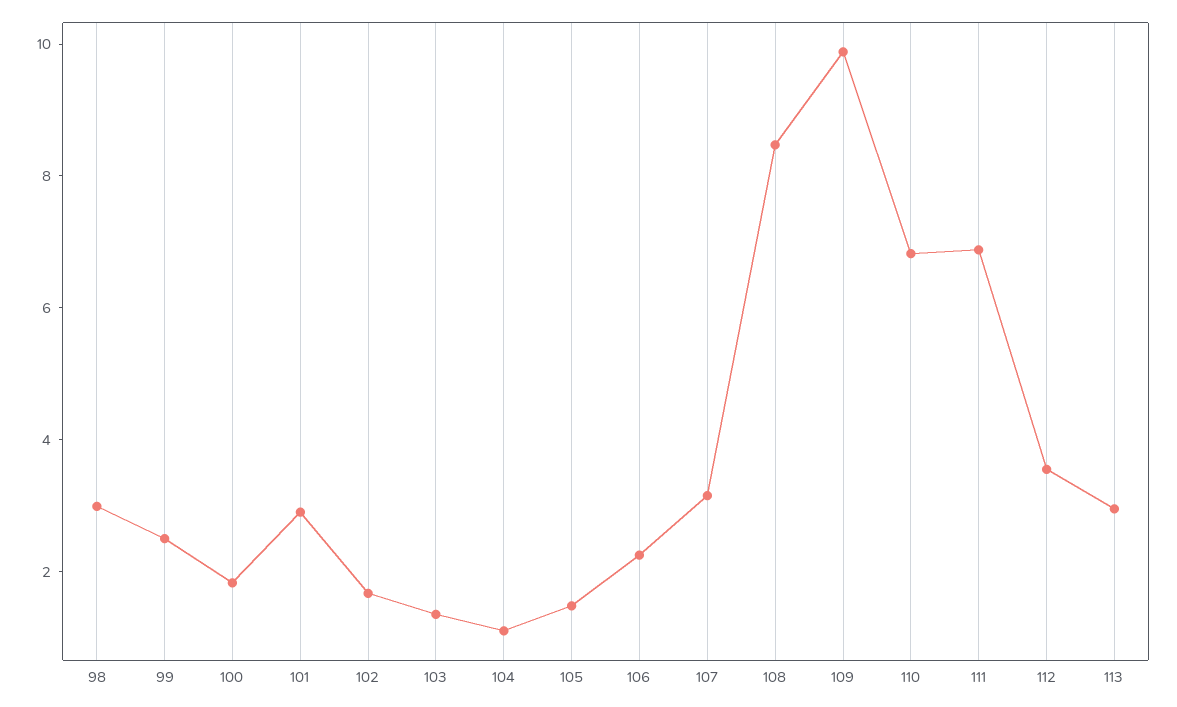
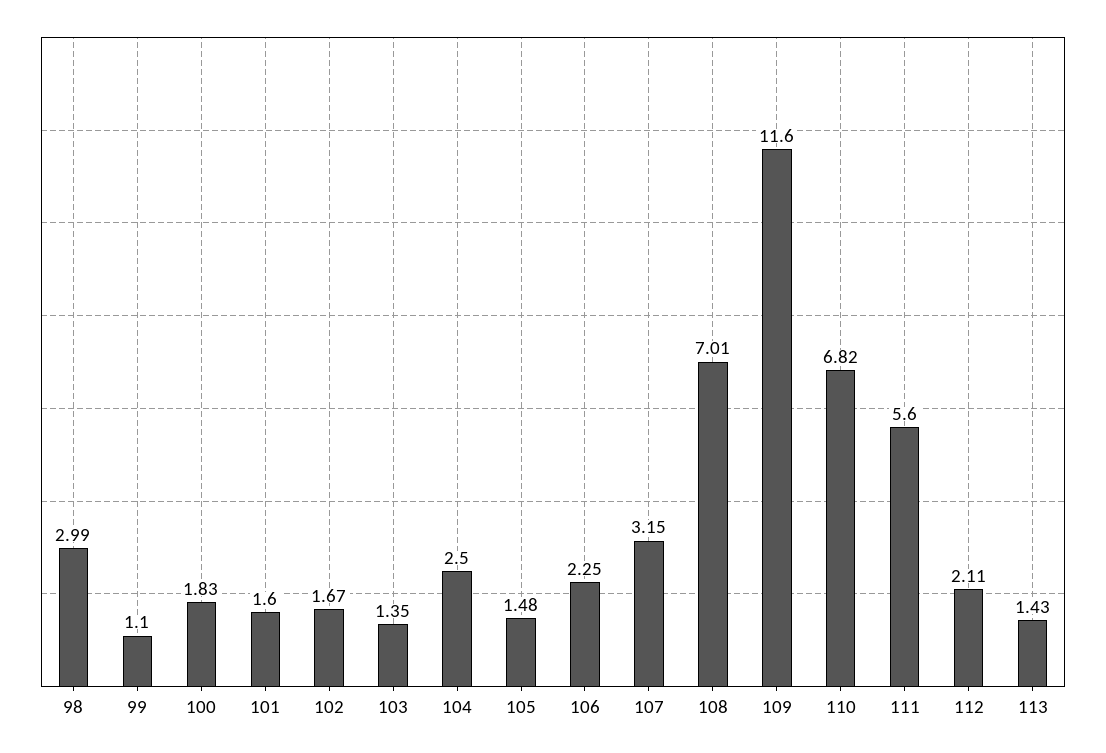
  {
    "98": 2.99,
-   "99": 2.5,
+   "99": 1.1,
    "100": 1.83,
-   "101": 3,
+   "101": 1.6,
    "102": 1.67,
    "103": 1.35,
-   "104": 1,
+   "104": 2.5,
    "105": 1.48,
    "106": 2.25,
    "107": 3.15,
-   "108": 8.5,
+   "108": 7.01,
-   "109": 10,
+   "109": 11.6,
    "110": 6.82,
-   "111": 7,
+   "111": 5.6,
-   "112": 3.5,
+   "112": 2.11,
-   "113": 3
+   "113": 1.43
  }

